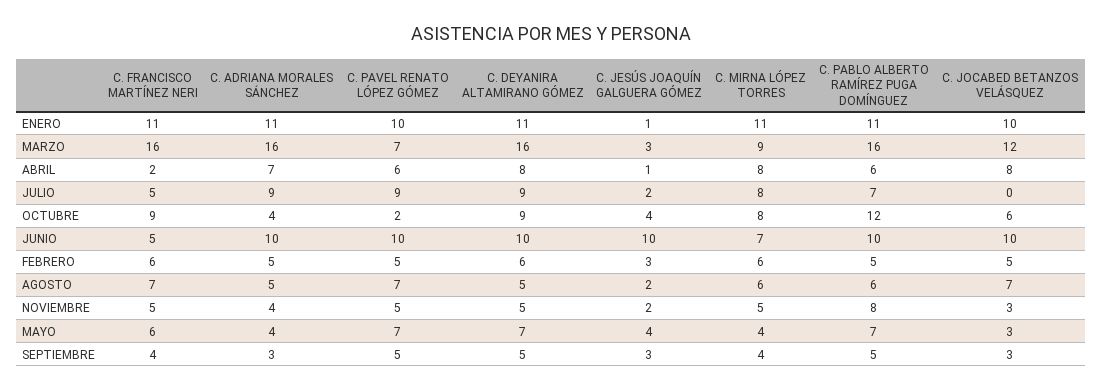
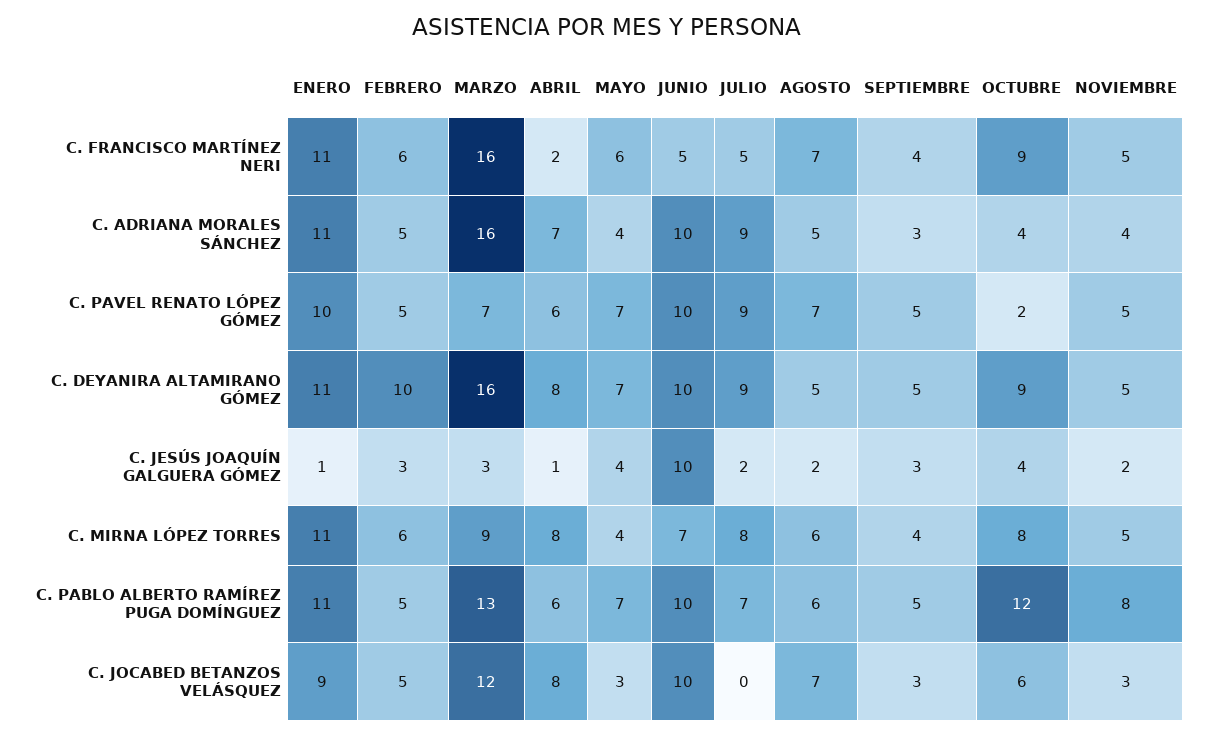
  {
    "C. FRANCISCO MARTÍNEZ NERI": {
      "ENERO": 11,
      "MARZO": 16,
      "ABRIL": 2,
      "JULIO": 5,
      "OCTUBRE": 9,
      "JUNIO": 5,
      "FEBRERO": 6,
      "AGOSTO": 7,
      "NOVIEMBRE": 5,
      "MAYO": 6,
      "SEPTIEMBRE": 4
    },
    "C. ADRIANA MORALES SÁNCHEZ": {
      "ENERO": 11,
      "MARZO": 16,
      "ABRIL": 7,
      "JULIO": 9,
      "OCTUBRE": 4,
      "JUNIO": 10,
      "FEBRERO": 5,
      "AGOSTO": 5,
      "NOVIEMBRE": 4,
      "MAYO": 4,
      "SEPTIEMBRE": 3
    },
    "C. PAVEL RENATO LÓPEZ GÓMEZ": {
      "ENERO": 10,
      "MARZO": 7,
      "ABRIL": 6,
      "JULIO": 9,
      "OCTUBRE": 2,
      "JUNIO": 10,
      "FEBRERO": 5,
      "AGOSTO": 7,
      "NOVIEMBRE": 5,
      "MAYO": 7,
      "SEPTIEMBRE": 5
    },
    "C. DEYANIRA ALTAMIRANO GÓMEZ": {
      "ENERO": 11,
      "MARZO": 16,
      "ABRIL": 8,
      "JULIO": 9,
      "OCTUBRE": 9,
      "JUNIO": 10,
-     "FEBRERO": 6,
+     "FEBRERO": 10,
      "AGOSTO": 5,
      "NOVIEMBRE": 5,
      "MAYO": 7,
      "SEPTIEMBRE": 5
    },
    "C. JESÚS JOAQUÍN GALGUERA GÓMEZ": {
      "ENERO": 1,
      "MARZO": 3,
      "ABRIL": 1,
      "JULIO": 2,
      "OCTUBRE": 4,
      "JUNIO": 10,
      "FEBRERO": 3,
      "AGOSTO": 2,
      "NOVIEMBRE": 2,
      "MAYO": 4,
      "SEPTIEMBRE": 3
    },
    "C. MIRNA LÓPEZ TORRES": {
      "ENERO": 11,
      "MARZO": 9,
      "ABRIL": 8,
      "JULIO": 8,
      "OCTUBRE": 8,
      "JUNIO": 7,
      "FEBRERO": 6,
      "AGOSTO": 6,
      "NOVIEMBRE": 5,
      "MAYO": 4,
      "SEPTIEMBRE": 4
    },
    "C. PABLO ALBERTO RAMÍREZ PUGA DOMÍNGUEZ": {
      "ENERO": 11,
-     "MARZO": 16,
+     "MARZO": 13,
      "ABRIL": 6,
      "JULIO": 7,
      "OCTUBRE": 12,
      "JUNIO": 10,
      "FEBRERO": 5,
      "AGOSTO": 6,
      "NOVIEMBRE": 8,
      "MAYO": 7,
      "SEPTIEMBRE": 5
    },
    "C. JOCABED BETANZOS VELÁSQUEZ": {
-     "ENERO": 10,
+     "ENERO": 9,
      "MARZO": 12,
      "ABRIL": 8,
      "JULIO": 0,
      "OCTUBRE": 6,
      "JUNIO": 10,
      "FEBRERO": 5,
      "AGOSTO": 7,
      "NOVIEMBRE": 3,
      "MAYO": 3,
      "SEPTIEMBRE": 3
    }
  }

